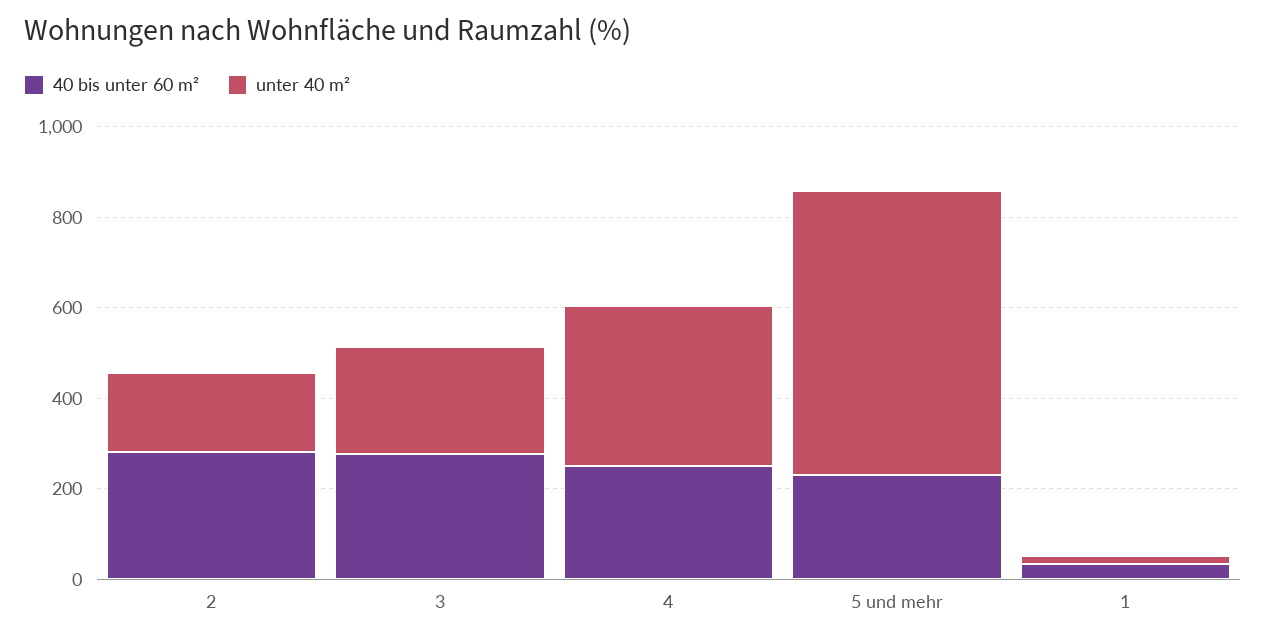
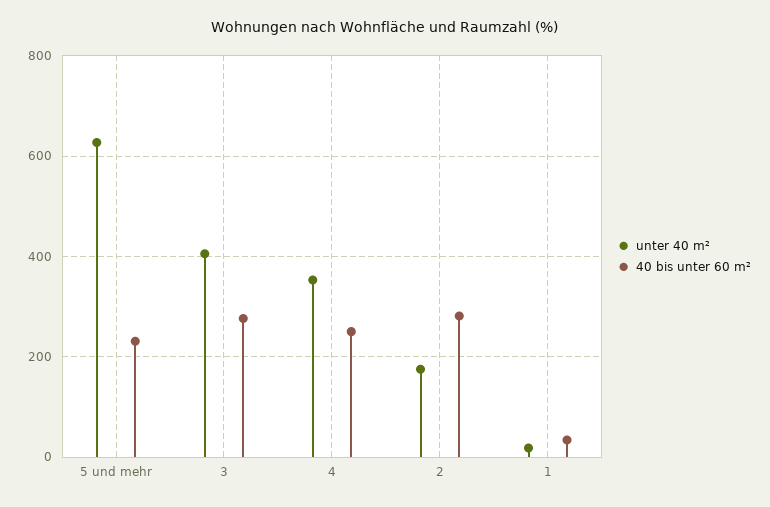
  {
    "40 bis unter 60 m²": {
      "2": 280,
      "3": 280,
      "4": 260,
      "5 und mehr": 240,
      "1": 40
    },
    "unter 40 m²": {
      "2": 180,
-     "3": 250,
+     "3": 400,
      "4": 360,
      "5 und mehr": 620,
      "1": 20
    }
  }

